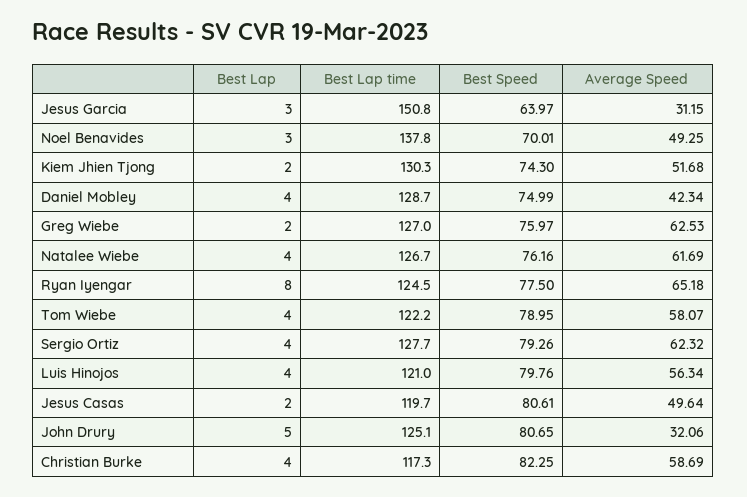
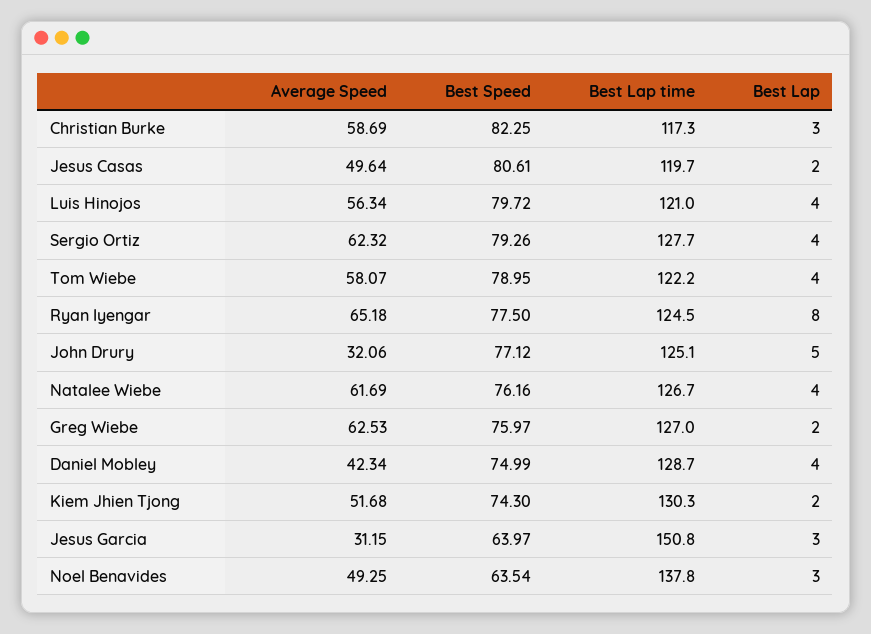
  {
    "Best Lap": {
      "Jesus Garcia": 3,
      "Noel Benavides": 3,
      "Kiem Jhien Tjong": 2,
      "Daniel Mobley": 4,
      "Greg Wiebe": 2,
      "Natalee Wiebe": 4,
      "Ryan Iyengar": 8,
      "Tom Wiebe": 4,
      "Sergio Ortiz": 4,
      "Luis Hinojos": 4,
      "Jesus Casas": 2,
      "John Drury": 5,
-     "Christian Burke": 4
+     "Christian Burke": 3
    },
    "Best Lap time": {
      "Jesus Garcia": 150.8,
      "Noel Benavides": 137.8,
      "Kiem Jhien Tjong": 130.3,
      "Daniel Mobley": 128.7,
      "Greg Wiebe": 127,
      "Natalee Wiebe": 126.7,
      "Ryan Iyengar": 124.5,
      "Tom Wiebe": 122.2,
      "Sergio Ortiz": 127.7,
      "Luis Hinojos": 121,
      "Jesus Casas": 119.7,
      "John Drury": 125.1,
      "Christian Burke": 117.3
    },
    "Best Speed": {
      "Jesus Garcia": 63.97,
-     "Noel Benavides": 70.01,
+     "Noel Benavides": 63.54,
      "Kiem Jhien Tjong": 74.3,
      "Daniel Mobley": 74.99,
      "Greg Wiebe": 75.97,
      "Natalee Wiebe": 76.16,
      "Ryan Iyengar": 77.5,
      "Tom Wiebe": 78.95,
      "Sergio Ortiz": 79.26,
-     "Luis Hinojos": 79.76,
+     "Luis Hinojos": 79.72,
      "Jesus Casas": 80.61,
-     "John Drury": 80.65,
+     "John Drury": 77.12,
      "Christian Burke": 82.25
    },
    "Average Speed": {
      "Jesus Garcia": 31.15,
      "Noel Benavides": 49.25,
      "Kiem Jhien Tjong": 51.68,
      "Daniel Mobley": 42.34,
      "Greg Wiebe": 62.53,
      "Natalee Wiebe": 61.69,
      "Ryan Iyengar": 65.18,
      "Tom Wiebe": 58.07,
      "Sergio Ortiz": 62.32,
      "Luis Hinojos": 56.34,
      "Jesus Casas": 49.64,
      "John Drury": 32.06,
      "Christian Burke": 58.69
    }
  }

